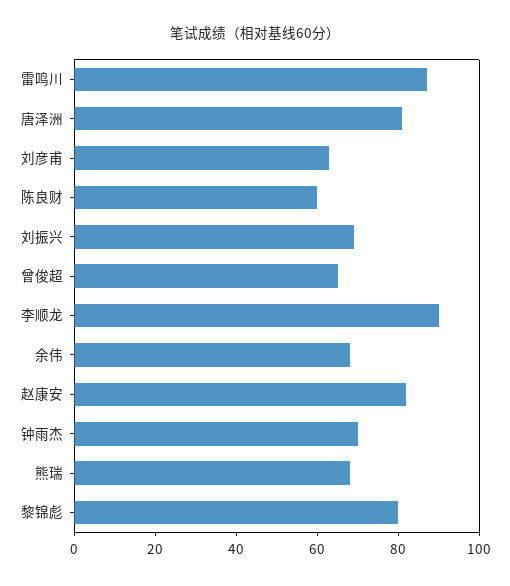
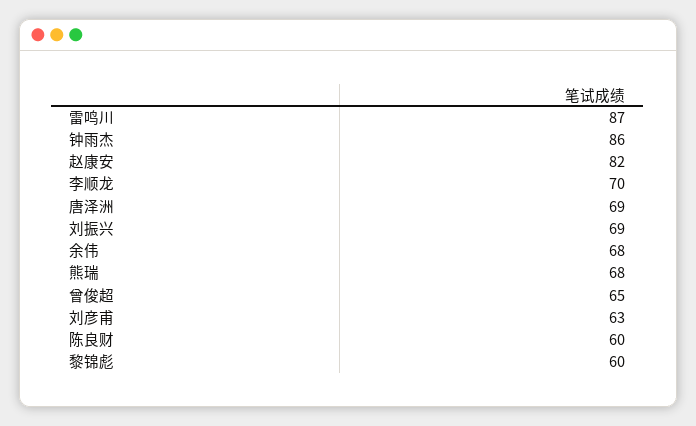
  {
    "雷鸣川": 87,
-   "唐泽洲": 80,
+   "唐泽洲": 69,
    "刘彦甫": 63,
    "陈良财": 60,
    "刘振兴": 69,
    "曾俊超": 65,
-   "李顺龙": 90,
+   "李顺龙": 70,
    "余伟": 68,
    "赵康安": 82,
-   "钟雨杰": 70,
+   "钟雨杰": 86,
    "熊瑞": 68,
-   "黎锦彪": 80
+   "黎锦彪": 60
  }

